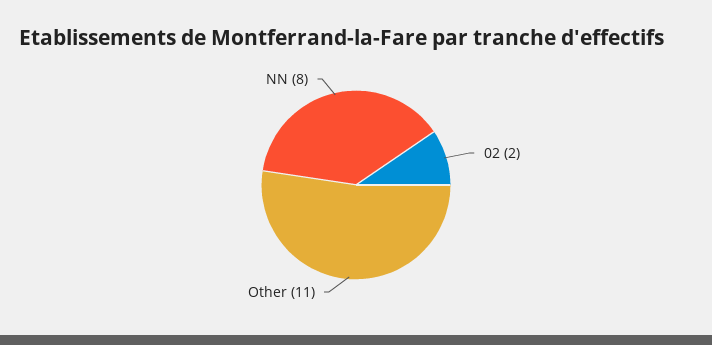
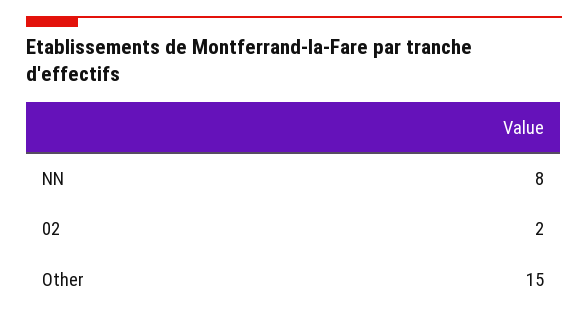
  {
    "02": 2,
-   "Other": 11,
+   "Other": 15,
    "NN": 8
  }

